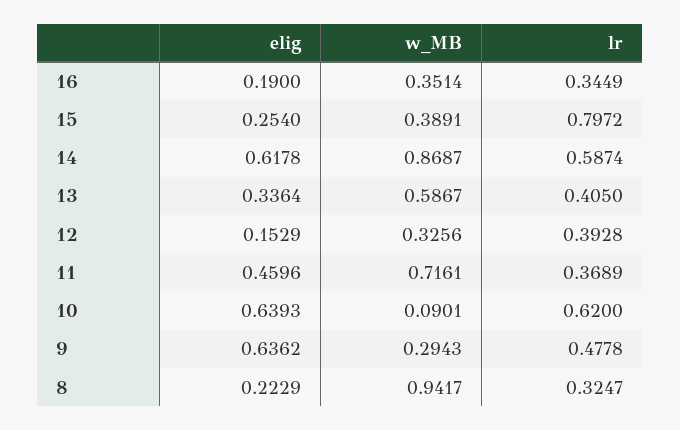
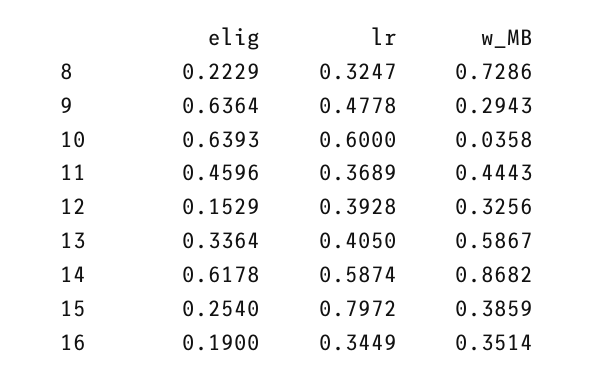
  {
    "elig": {
      "16": 0.19,
      "15": 0.254,
      "14": 0.6178,
      "13": 0.3364,
      "12": 0.1529,
      "11": 0.4596,
      "10": 0.6393,
-     "9": 0.6362,
+     "9": 0.6364,
      "8": 0.2229
    },
    "w_MB": {
      "16": 0.3514,
-     "15": 0.3891,
+     "15": 0.3859,
-     "14": 0.8687,
+     "14": 0.8682,
      "13": 0.5867,
      "12": 0.3256,
-     "11": 0.7161,
+     "11": 0.4443,
-     "10": 0.0901,
+     "10": 0.0358,
      "9": 0.2943,
-     "8": 0.9417
+     "8": 0.7286
    },
    "lr": {
      "16": 0.3449,
      "15": 0.7972,
      "14": 0.5874,
      "13": 0.405,
      "12": 0.3928,
      "11": 0.3689,
-     "10": 0.62,
+     "10": 0.6,
      "9": 0.4778,
      "8": 0.3247
    }
  }

